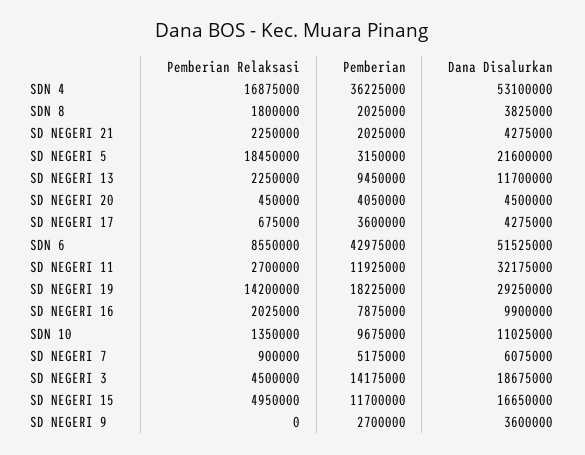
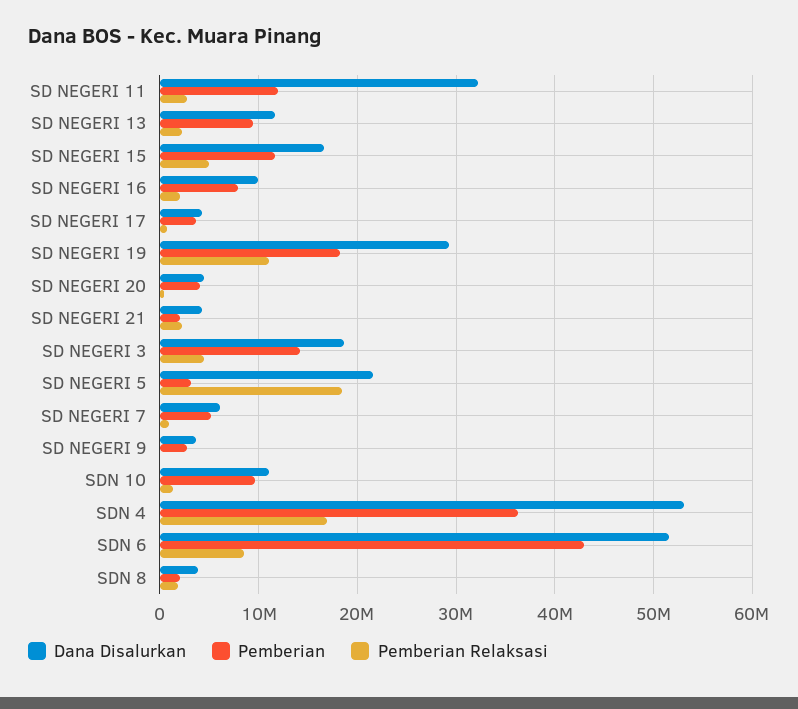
  {
    "Pemberian Relaksasi": {
      "SDN 4": 16875000,
      "SDN 8": 1800000,
      "SD NEGERI 21": 2250000,
      "SD NEGERI 5": 18450000,
      "SD NEGERI 13": 2250000,
      "SD NEGERI 20": 450000,
      "SD NEGERI 17": 675000,
      "SDN 6": 8550000,
      "SD NEGERI 11": 2700000,
-     "SD NEGERI 19": 14200000,
+     "SD NEGERI 19": 11000000,
      "SD NEGERI 16": 2025000,
      "SDN 10": 1350000,
      "SD NEGERI 7": 900000,
      "SD NEGERI 3": 4500000,
      "SD NEGERI 15": 4950000,
      "SD NEGERI 9": 0
    },
    "Pemberian": {
      "SDN 4": 36225000,
      "SDN 8": 2025000,
      "SD NEGERI 21": 2025000,
      "SD NEGERI 5": 3150000,
      "SD NEGERI 13": 9450000,
      "SD NEGERI 20": 4050000,
      "SD NEGERI 17": 3600000,
      "SDN 6": 42975000,
      "SD NEGERI 11": 11925000,
      "SD NEGERI 19": 18225000,
      "SD NEGERI 16": 7875000,
      "SDN 10": 9675000,
      "SD NEGERI 7": 5175000,
      "SD NEGERI 3": 14175000,
      "SD NEGERI 15": 11700000,
      "SD NEGERI 9": 2700000
    },
    "Dana Disalurkan": {
      "SDN 4": 53100000,
      "SDN 8": 3825000,
      "SD NEGERI 21": 4275000,
      "SD NEGERI 5": 21600000,
      "SD NEGERI 13": 11700000,
      "SD NEGERI 20": 4500000,
      "SD NEGERI 17": 4275000,
      "SDN 6": 51525000,
      "SD NEGERI 11": 32175000,
      "SD NEGERI 19": 29250000,
      "SD NEGERI 16": 9900000,
      "SDN 10": 11025000,
      "SD NEGERI 7": 6075000,
      "SD NEGERI 3": 18675000,
      "SD NEGERI 15": 16650000,
      "SD NEGERI 9": 3600000
    }
  }

